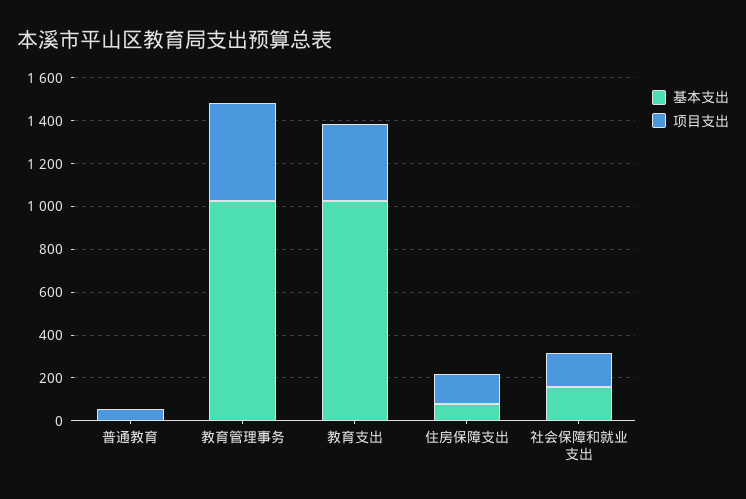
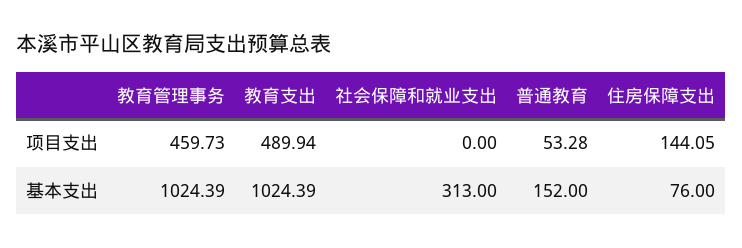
  {
    "基本支出": {
-     "普通教育": 0,
+     "普通教育": 152,
      "教育管理事务": 1024.39,
      "教育支出": 1024.39,
      "住房保障支出": 76,
-     "社会保障和就业支出": 150
+     "社会保障和就业支出": 313
    },
    "项目支出": {
      "普通教育": 53.28,
      "教育管理事务": 459.73,
-     "教育支出": 350,
+     "教育支出": 489.94,
      "住房保障支出": 144.05,
-     "社会保障和就业支出": 150
+     "社会保障和就业支出": 0
    }
  }

